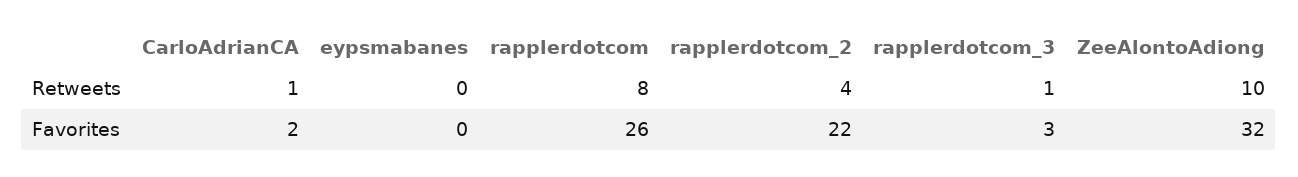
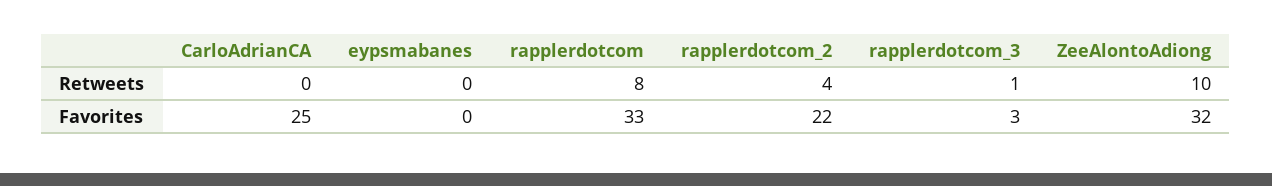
  {
    "CarloAdrianCA": {
-     "Retweets": 1,
+     "Retweets": 0,
-     "Favorites": 2
+     "Favorites": 25
    },
    "eypsmabanes": {
      "Retweets": 0,
      "Favorites": 0
    },
    "rapplerdotcom": {
      "Retweets": 8,
-     "Favorites": 26
+     "Favorites": 33
    },
    "rapplerdotcom_2": {
      "Retweets": 4,
      "Favorites": 22
    },
    "rapplerdotcom_3": {
      "Retweets": 1,
      "Favorites": 3
    },
    "ZeeAlontoAdiong": {
      "Retweets": 10,
      "Favorites": 32
    }
  }

